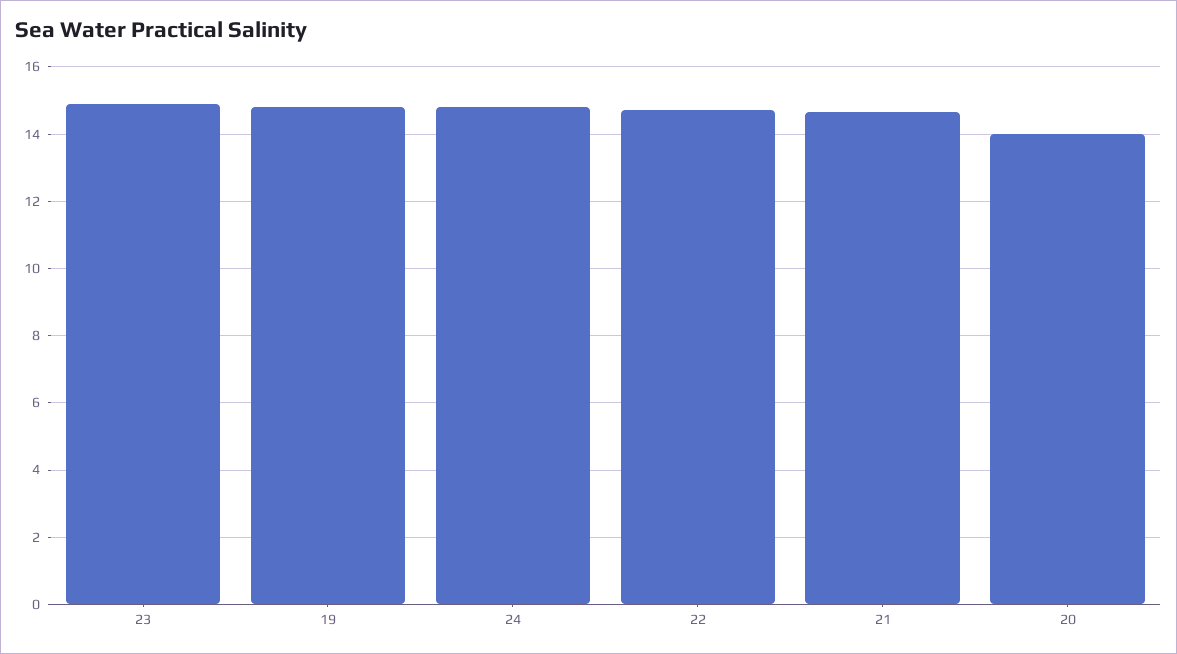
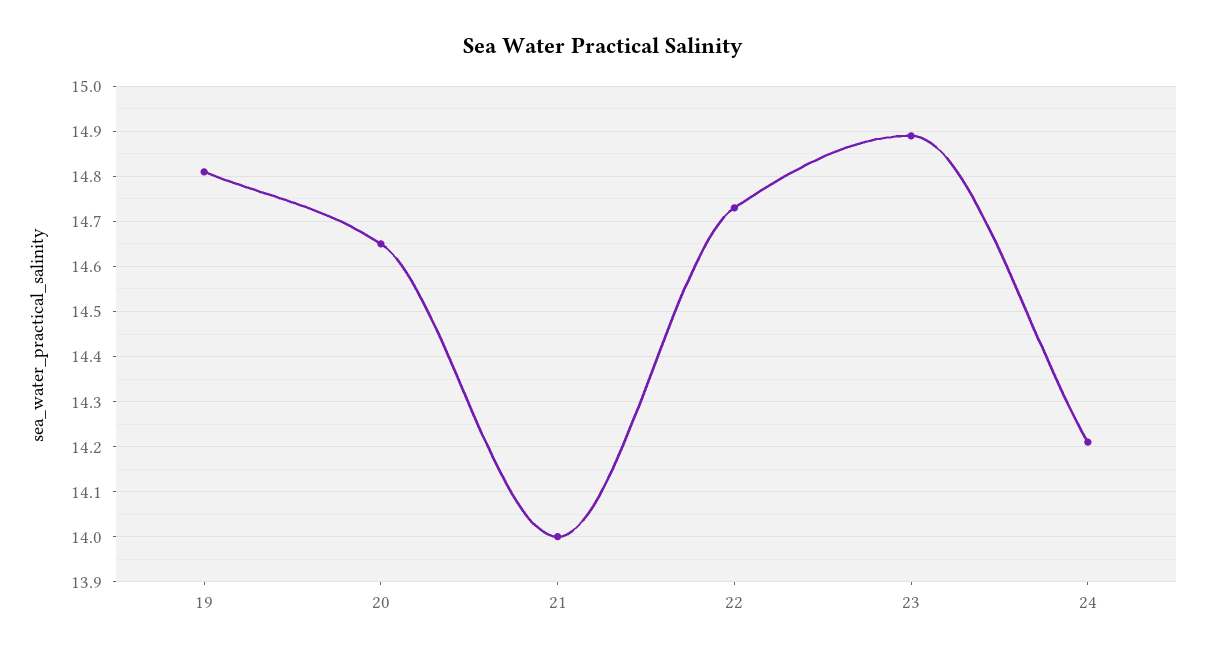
  {
    "23": 14.9,
    "19": 14.8,
-   "24": 14.8,
+   "24": 14.2,
    "22": 14.75,
-   "21": 14.6,
+   "21": 14,
-   "20": 14
+   "20": 14.65
  }

